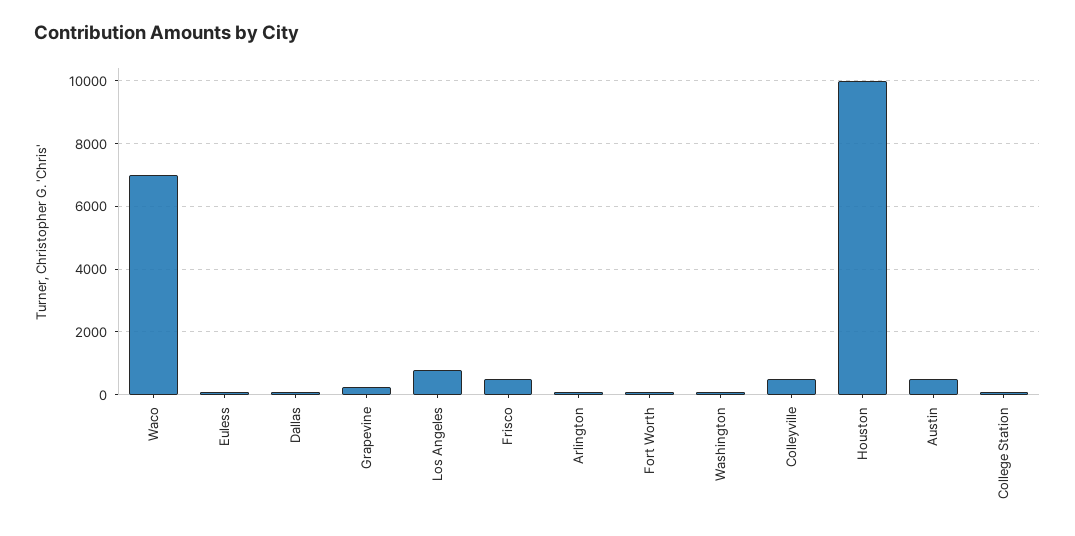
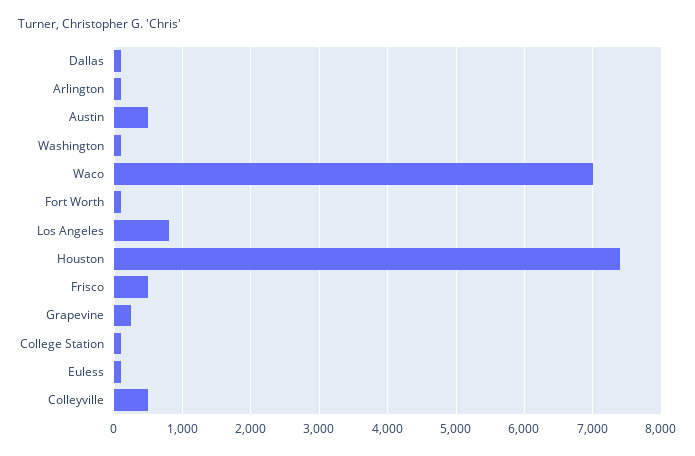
  {
    "Waco": 7000,
    "Euless": 100,
    "Dallas": 100,
    "Grapevine": 300,
    "Los Angeles": 800,
    "Frisco": 500,
    "Arlington": 100,
    "Fort Worth": 100,
    "Washington": 100,
    "Colleyville": 500,
-   "Houston": 10000,
+   "Houston": 7400,
    "Austin": 500,
    "College Station": 100
  }

